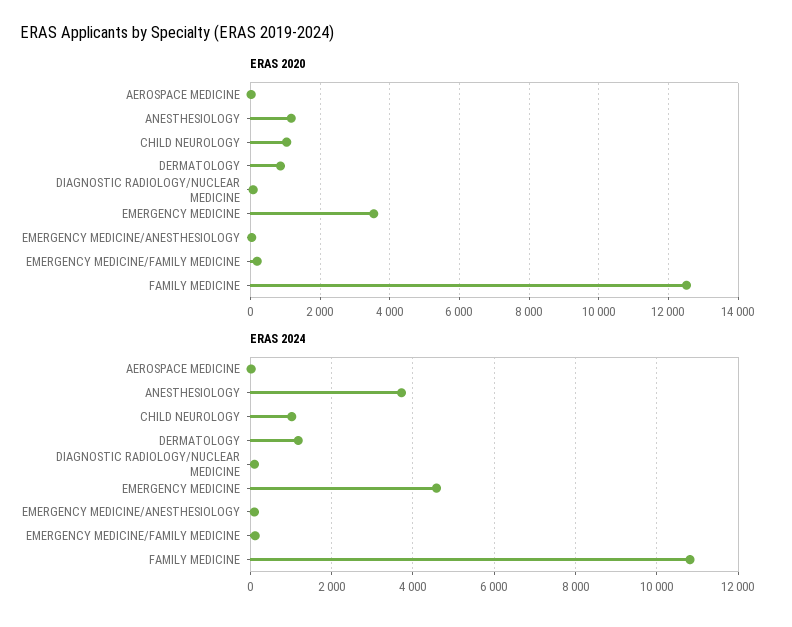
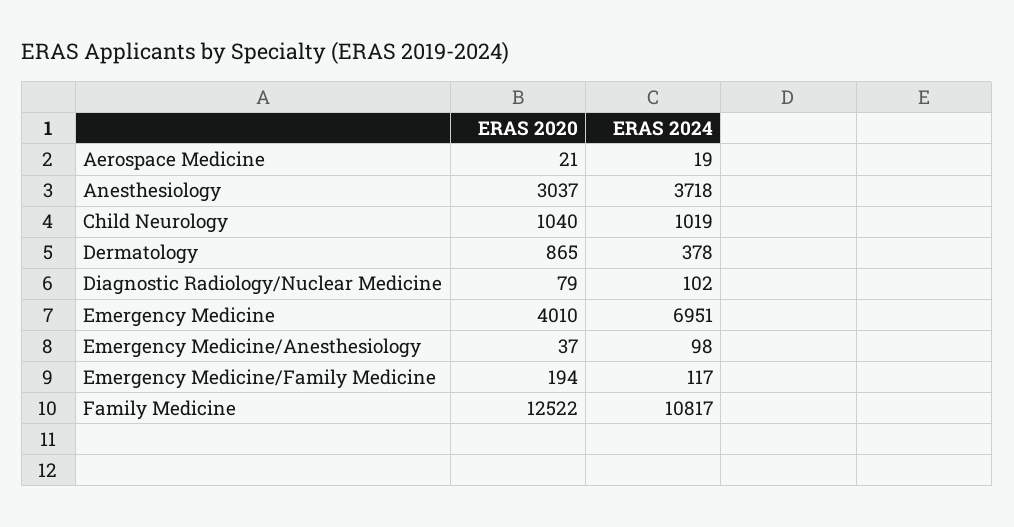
  {
    "ERAS 2020": {
      "AEROSPACE MEDICINE": 21,
-     "ANESTHESIOLOGY": 1200,
+     "ANESTHESIOLOGY": 3037,
      "CHILD NEUROLOGY": 1040,
      "DERMATOLOGY": 865,
      "DIAGNOSTIC RADIOLOGY/NUCLEAR MEDICINE": 79,
-     "EMERGENCY MEDICINE": 3600,
+     "EMERGENCY MEDICINE": 4010,
      "EMERGENCY MEDICINE/ANESTHESIOLOGY": 37,
      "EMERGENCY MEDICINE/FAMILY MEDICINE": 194,
      "FAMILY MEDICINE": 12522
    },
    "ERAS 2024": {
      "AEROSPACE MEDICINE": 19,
      "ANESTHESIOLOGY": 3718,
      "CHILD NEUROLOGY": 1019,
-     "DERMATOLOGY": 1200,
+     "DERMATOLOGY": 378,
      "DIAGNOSTIC RADIOLOGY/NUCLEAR MEDICINE": 102,
-     "EMERGENCY MEDICINE": 4600,
+     "EMERGENCY MEDICINE": 6951,
      "EMERGENCY MEDICINE/ANESTHESIOLOGY": 98,
      "EMERGENCY MEDICINE/FAMILY MEDICINE": 117,
      "FAMILY MEDICINE": 10817
    }
  }

